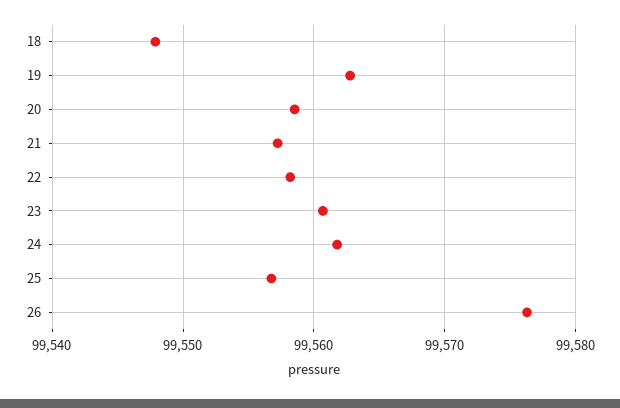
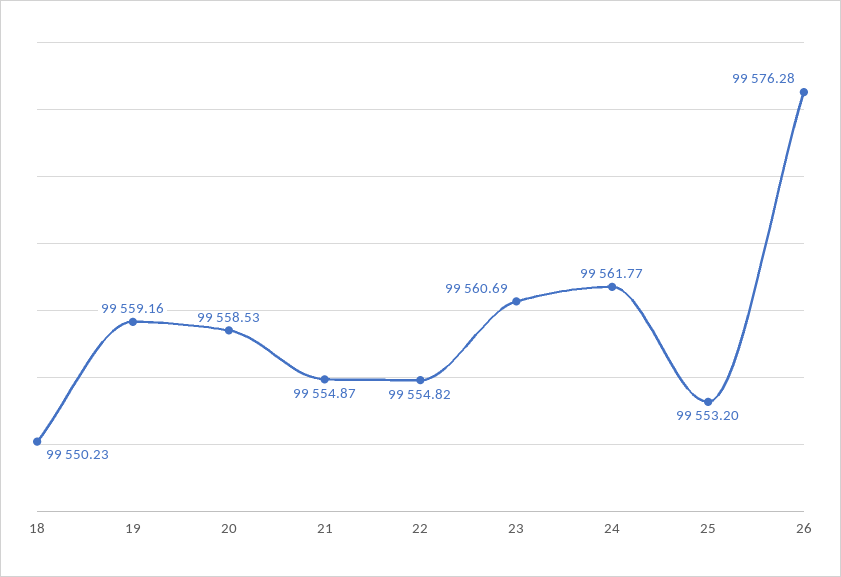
  {
-   "18": 99548,
+   "18": 99550.23,
-   "19": 99563,
+   "19": 99559.16,
    "20": 99558.53,
-   "21": 99557,
+   "21": 99554.87,
-   "22": 99558,
+   "22": 99554.82,
    "23": 99560.69,
    "24": 99561.77,
-   "25": 99557,
+   "25": 99553.2,
    "26": 99576.28
  }

